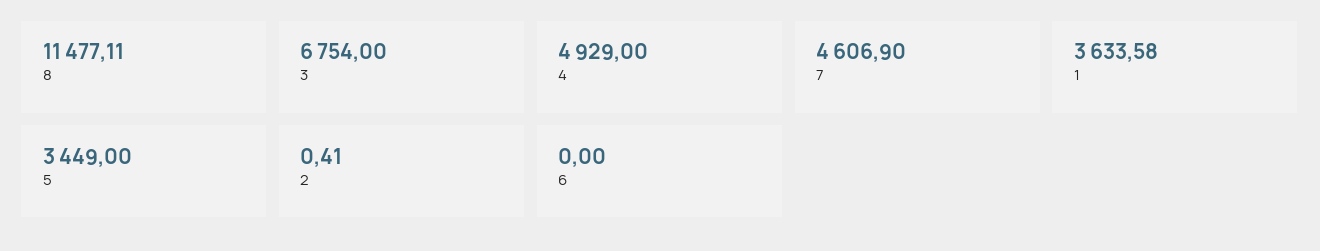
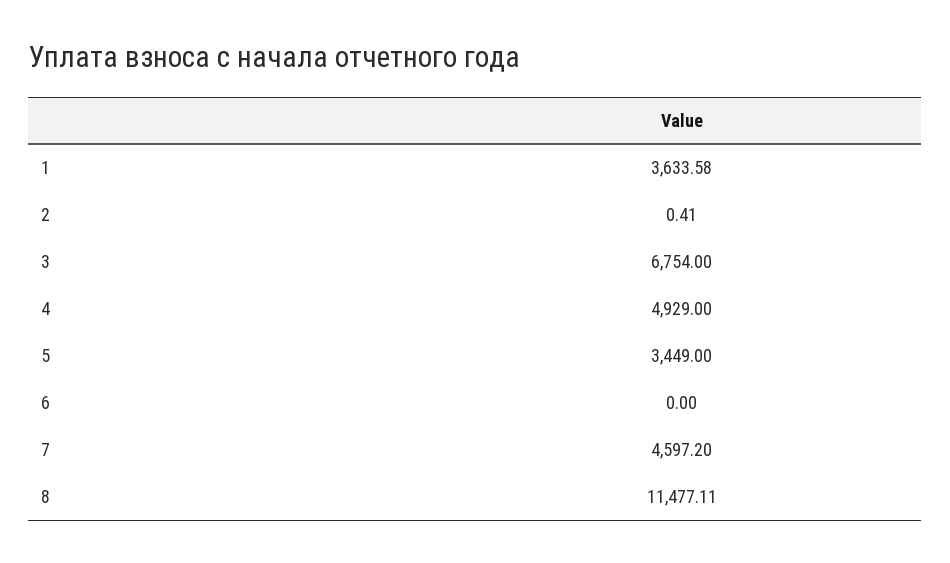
  {
    "8": 11477.11,
    "3": 6754,
    "4": 4929,
-   "7": 4606.9,
+   "7": 4597.2,
    "1": 3633.58,
    "5": 3449,
    "2": 0.41,
    "6": 0
  }

